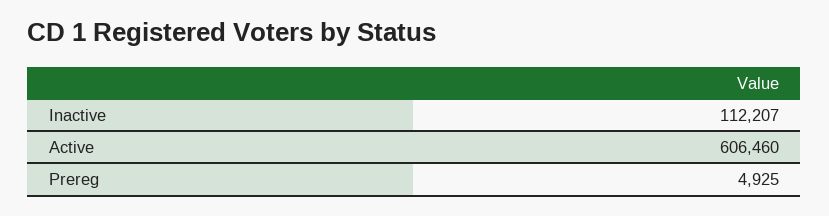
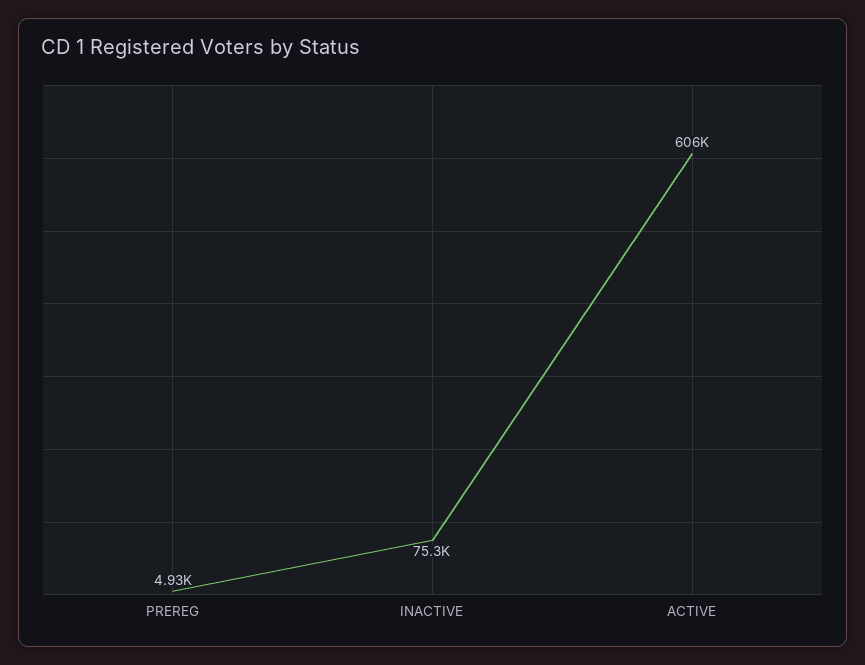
  {
-   "Inactive": 112207,
+   "Inactive": 75300,
    "Active": 606460,
    "Prereg": 4925
  }

